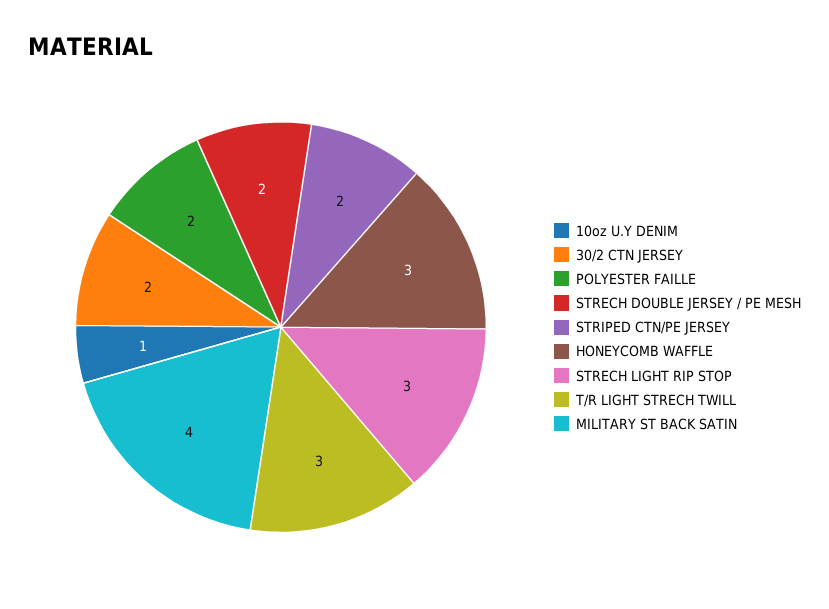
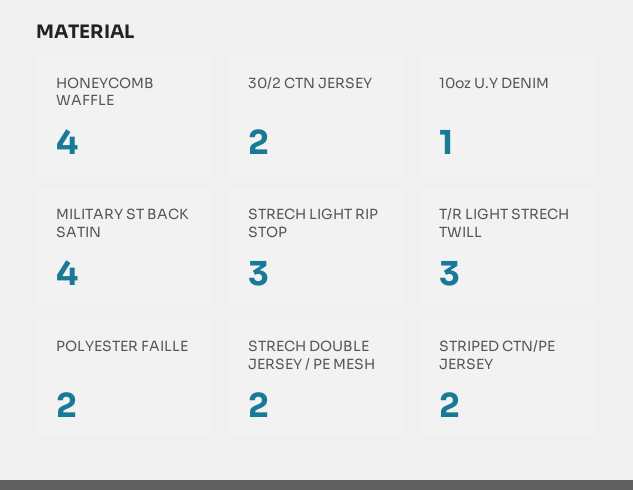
  {
    "10oz U.Y DENIM": 1,
    "30/2 CTN JERSEY": 2,
    "POLYESTER FAILLE": 2,
    "STRECH DOUBLE JERSEY / PE MESH": 2,
    "STRIPED CTN/PE JERSEY": 2,
-   "HONEYCOMB WAFFLE": 3,
+   "HONEYCOMB WAFFLE": 4,
    "STRECH LIGHT RIP STOP": 3,
    "T/R LIGHT STRECH TWILL": 3,
    "MILITARY ST BACK SATIN": 4
  }

